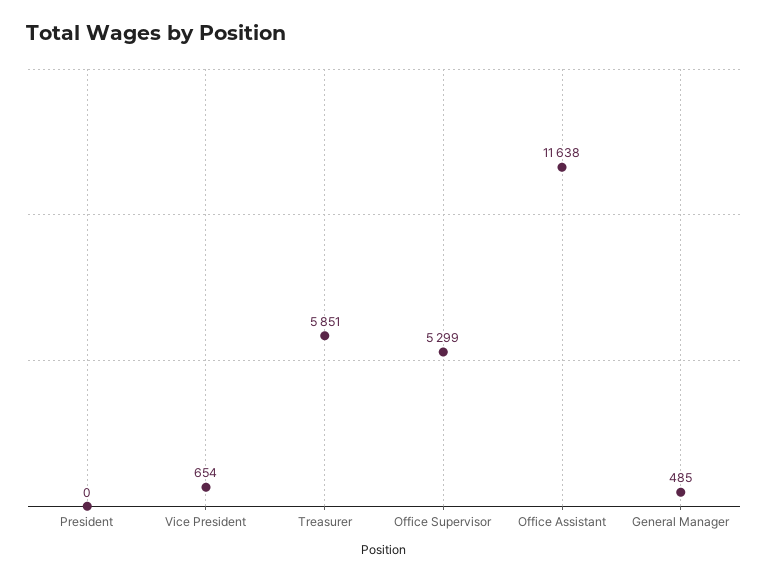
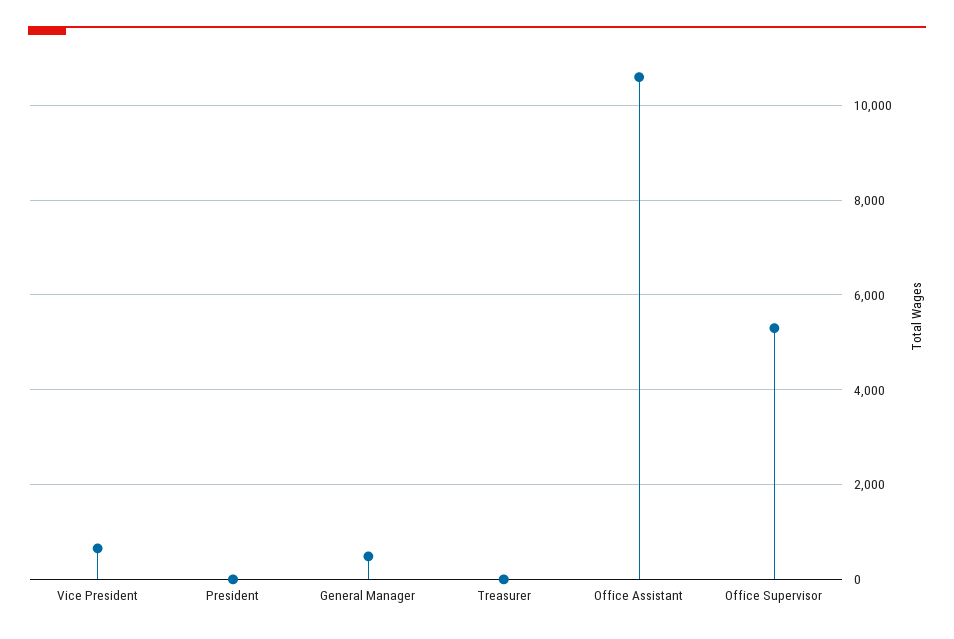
  {
    "President": 0,
    "Vice President": 654,
-   "Treasurer": 5851,
+   "Treasurer": 0,
    "Office Supervisor": 5299,
-   "Office Assistant": 11638,
+   "Office Assistant": 10600,
    "General Manager": 485
  }

